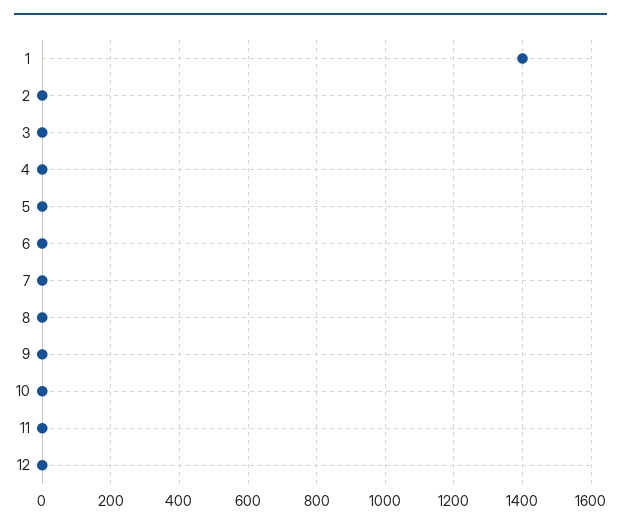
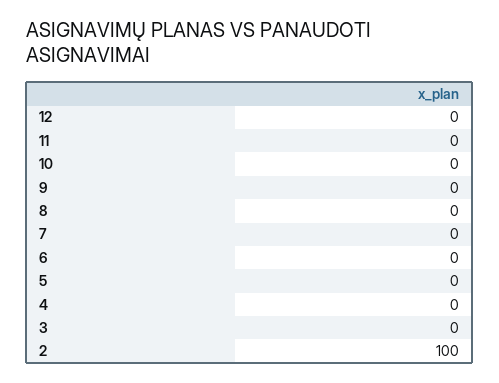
  {
-   "1": 1400,
-   "2": 0,
+   "2": 100,
    "3": 0,
    "4": 0,
    "5": 0,
    "6": 0,
    "7": 0,
    "8": 0,
    "9": 0,
    "10": 0,
    "11": 0,
    "12": 0
  }

